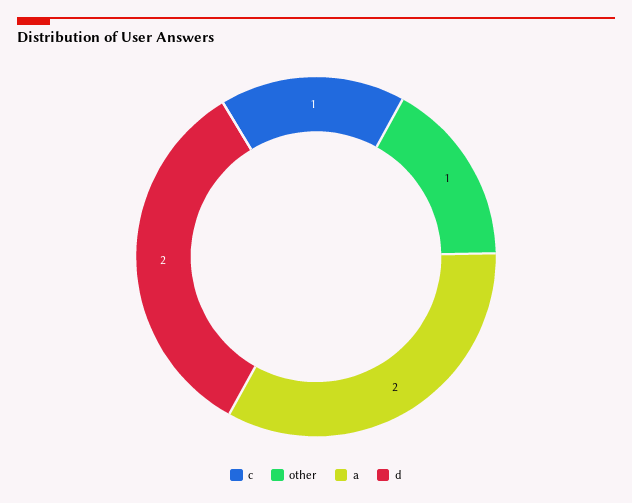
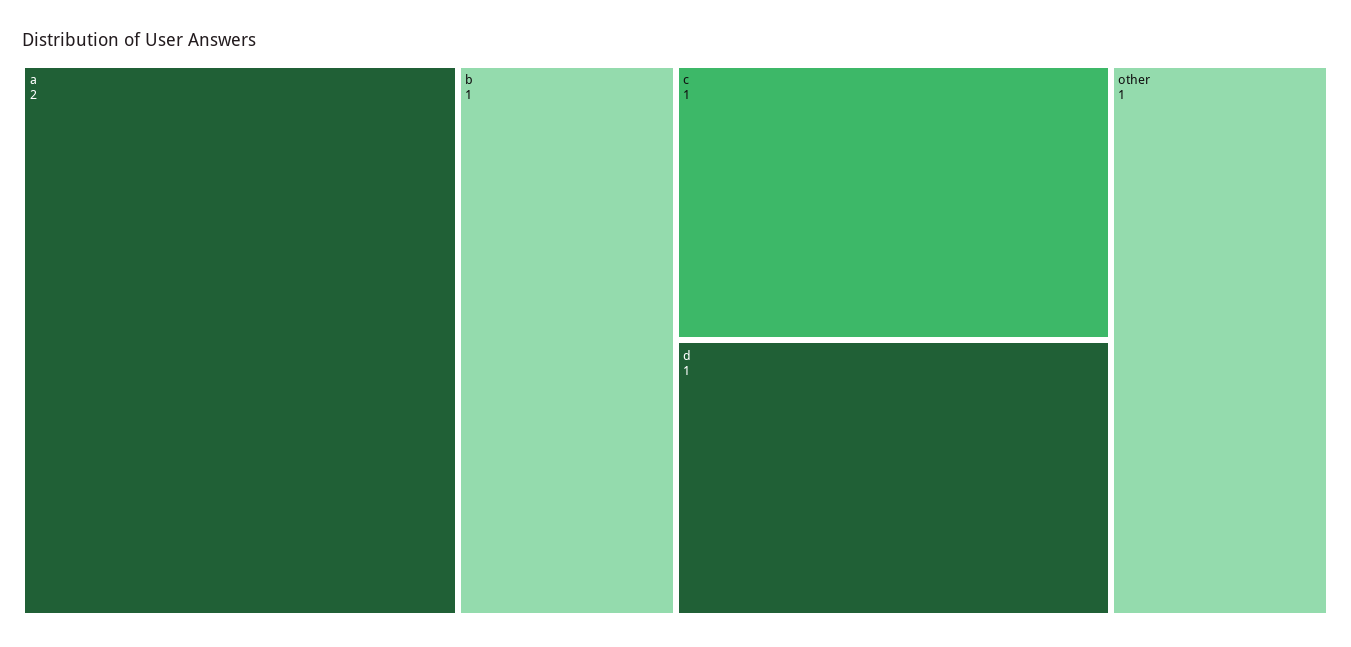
  {
    "c": 1,
    "other": 1,
    "a": 2,
-   "d": 2
+   "d": 1,
+   "b": 1
  }

